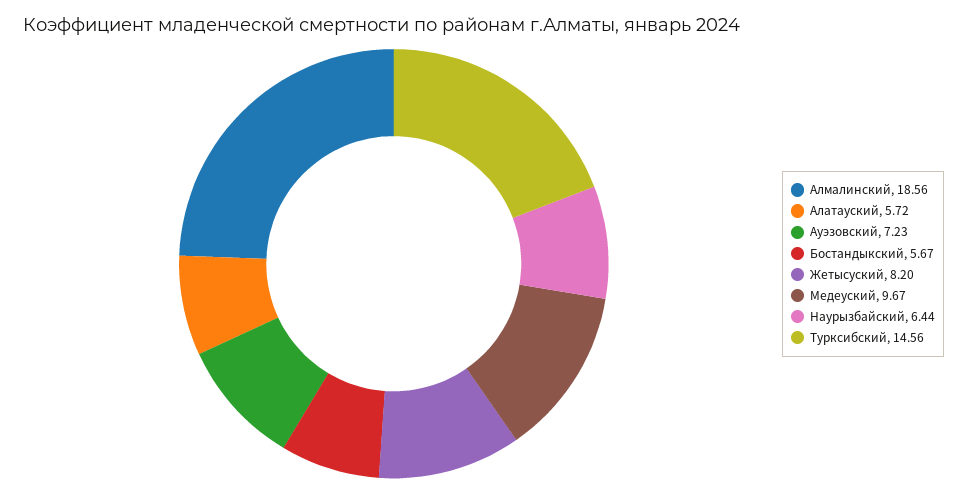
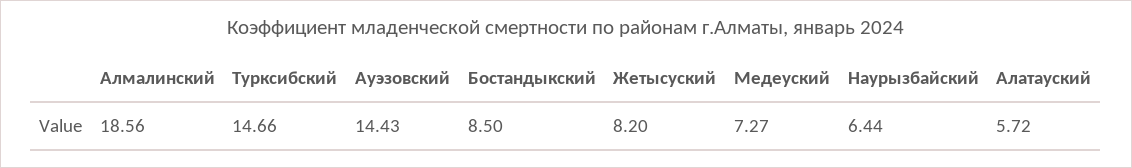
  {
    "Алмалинский": 18.56,
    "Алатауский": 5.72,
-   "Ауэзовский": 7.23,
+   "Ауэзовский": 14.43,
-   "Бостандыкский": 5.67,
+   "Бостандыкский": 8.5,
    "Жетысуский": 8.2,
-   "Медеуский": 9.67,
+   "Медеуский": 7.27,
    "Наурызбайский": 6.44,
-   "Турксибский": 14.56
+   "Турксибский": 14.66
  }

